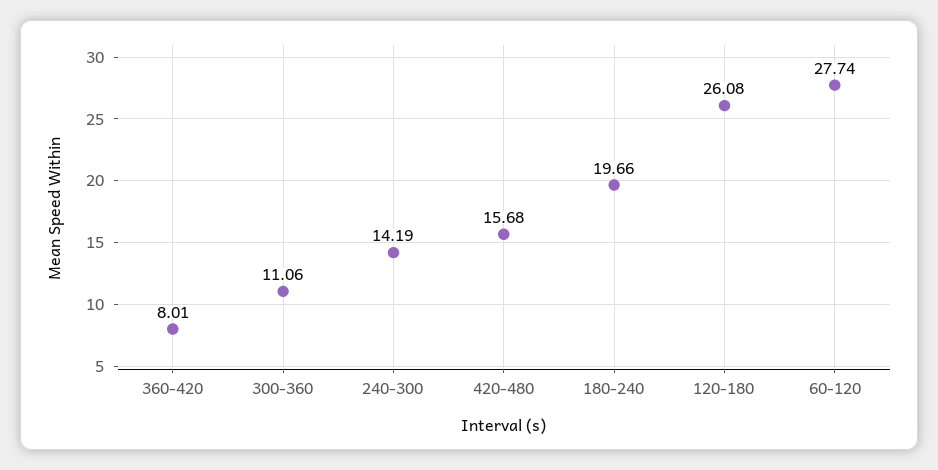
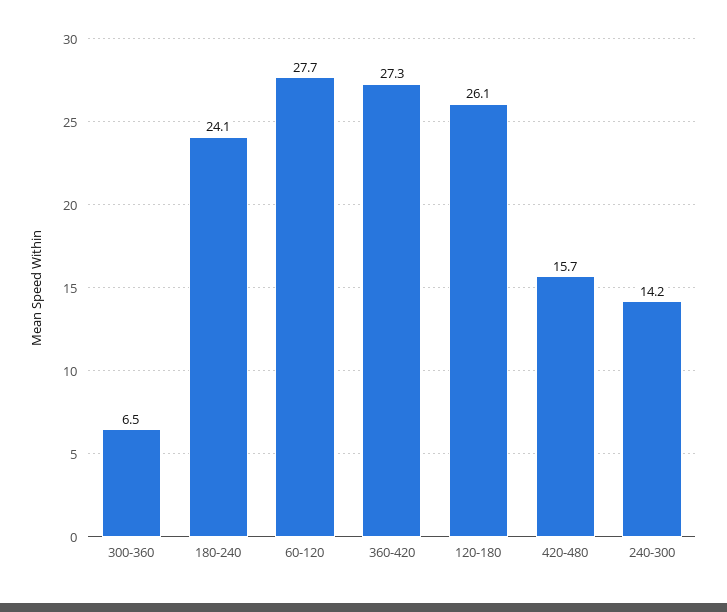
  {
-   "360-420": 8.01,
+   "360-420": 27.3,
-   "300-360": 11.06,
+   "300-360": 6.5,
    "240-300": 14.19,
    "420-480": 15.68,
-   "180-240": 19.66,
+   "180-240": 24.1,
    "120-180": 26.08,
    "60-120": 27.74
  }

